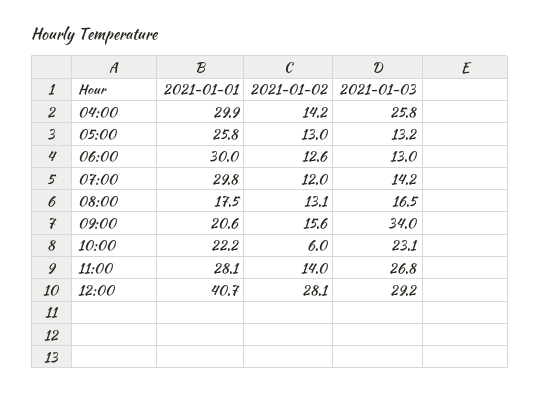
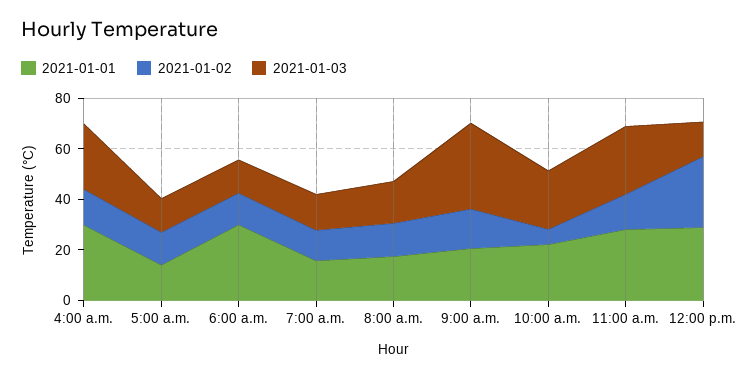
  {
    "2021-01-01": {
      "04:00": 29.9,
-     "05:00": 25.8,
+     "05:00": 15,
      "06:00": 30,
-     "07:00": 29.8,
+     "07:00": 15,
      "08:00": 17.5,
      "09:00": 20.6,
      "10:00": 22.2,
      "11:00": 28.1,
-     "12:00": 40.7
+     "12:00": 30
    },
    "2021-01-02": {
      "04:00": 14.2,
      "05:00": 13,
      "06:00": 12.6,
      "07:00": 12,
      "08:00": 13.1,
      "09:00": 15.6,
      "10:00": 6,
      "11:00": 14,
      "12:00": 28.1
    },
    "2021-01-03": {
      "04:00": 25.8,
      "05:00": 13.2,
      "06:00": 13,
      "07:00": 14.2,
      "08:00": 16.5,
      "09:00": 34,
      "10:00": 23.1,
      "11:00": 26.8,
-     "12:00": 29.2
+     "12:00": 15
    }
  }

